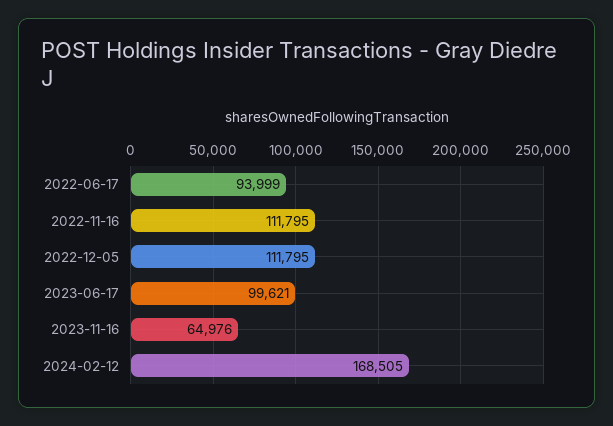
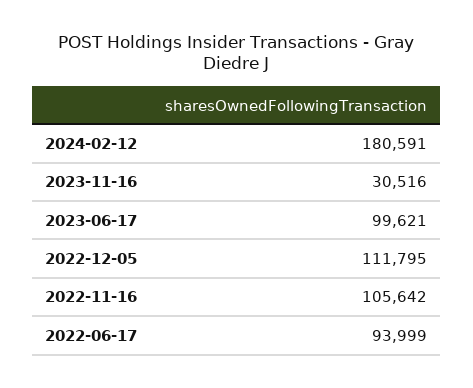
  {
    "2022-06-17": 93999,
-   "2022-11-16": 111795,
+   "2022-11-16": 105642,
    "2022-12-05": 111795,
    "2023-06-17": 99621,
-   "2023-11-16": 64976,
+   "2023-11-16": 30516,
-   "2024-02-12": 168505
+   "2024-02-12": 180591
  }

